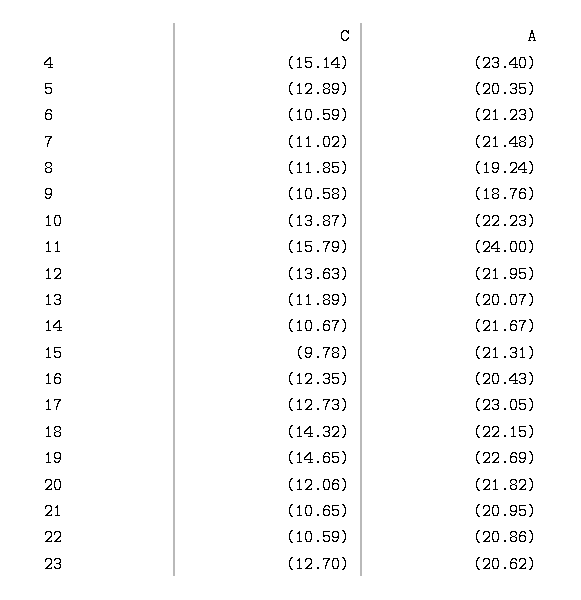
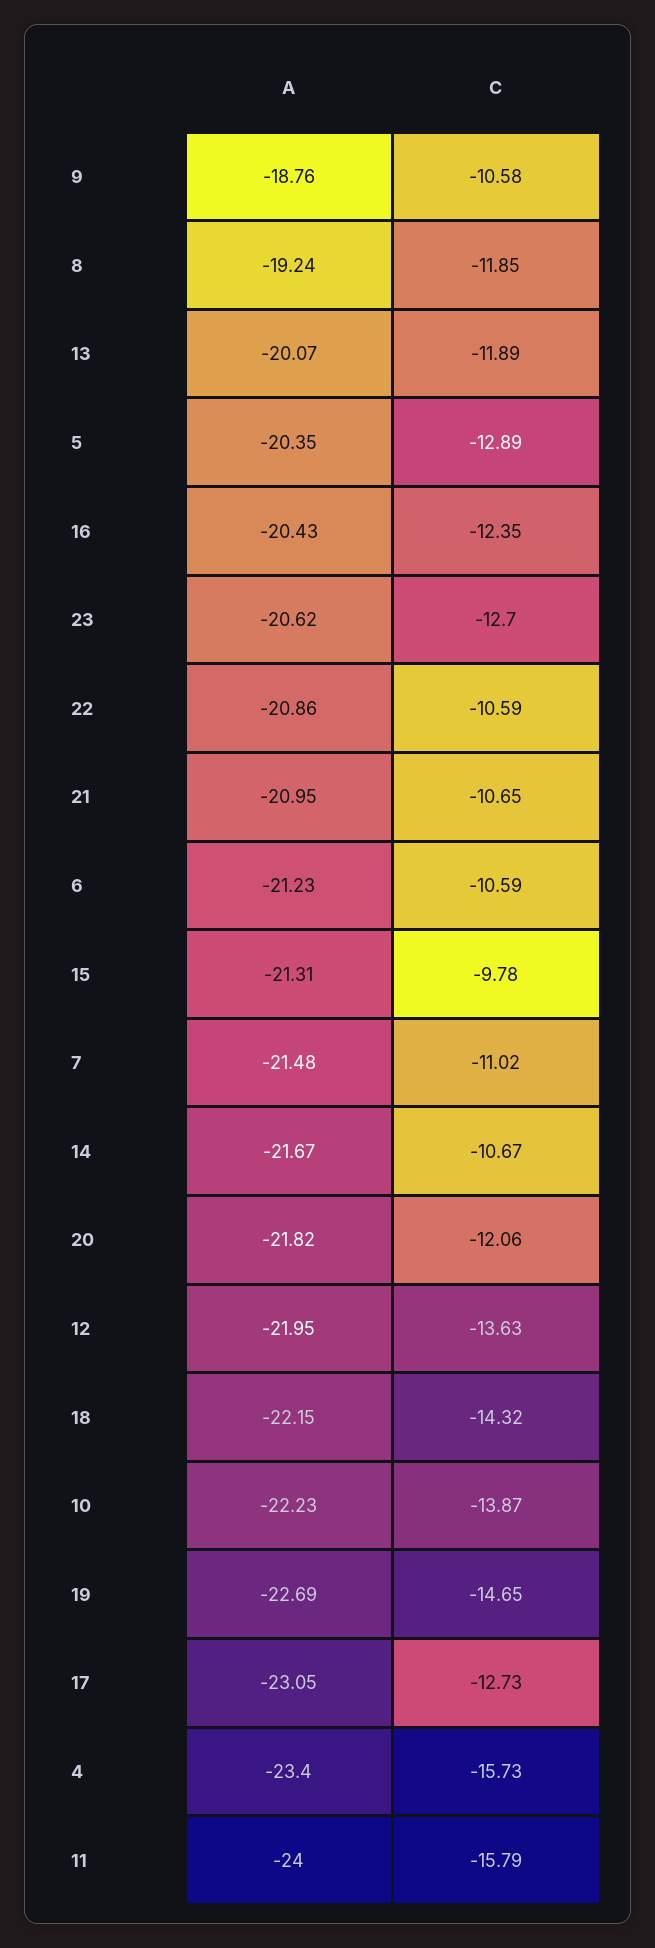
  {
    "C": {
-     "4": -15.14,
+     "4": -15.73,
      "5": -12.89,
      "6": -10.59,
      "7": -11.02,
      "8": -11.85,
      "9": -10.58,
      "10": -13.87,
      "11": -15.79,
      "12": -13.63,
      "13": -11.89,
      "14": -10.67,
      "15": -9.78,
      "16": -12.35,
      "17": -12.73,
      "18": -14.32,
      "19": -14.65,
      "20": -12.06,
      "21": -10.65,
      "22": -10.59,
      "23": -12.7
    },
    "A": {
      "4": -23.4,
      "5": -20.35,
      "6": -21.23,
      "7": -21.48,
      "8": -19.24,
      "9": -18.76,
      "10": -22.23,
      "11": -24,
      "12": -21.95,
      "13": -20.07,
      "14": -21.67,
      "15": -21.31,
      "16": -20.43,
      "17": -23.05,
      "18": -22.15,
      "19": -22.69,
      "20": -21.82,
      "21": -20.95,
      "22": -20.86,
      "23": -20.62
    }
  }

